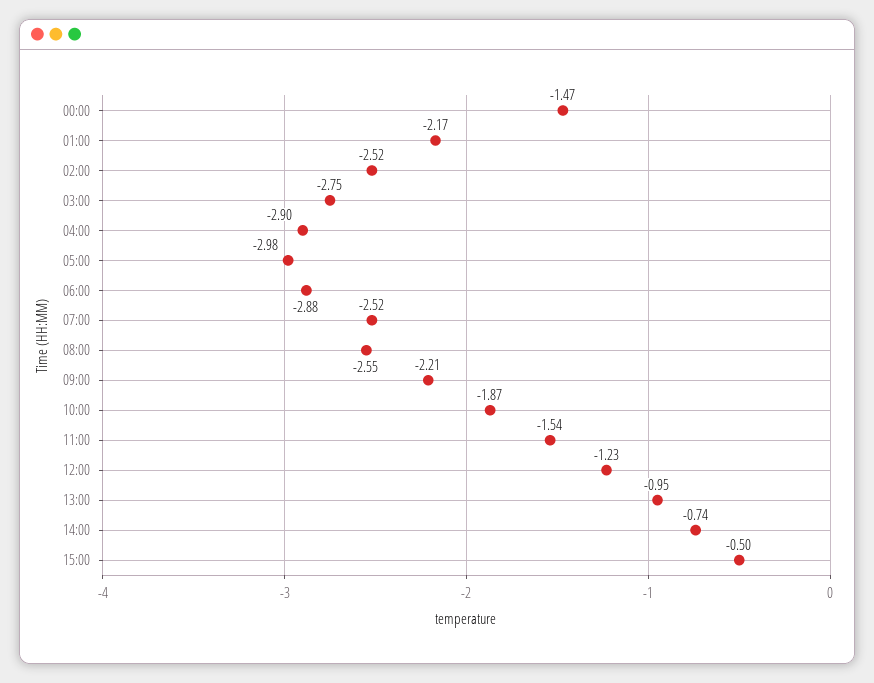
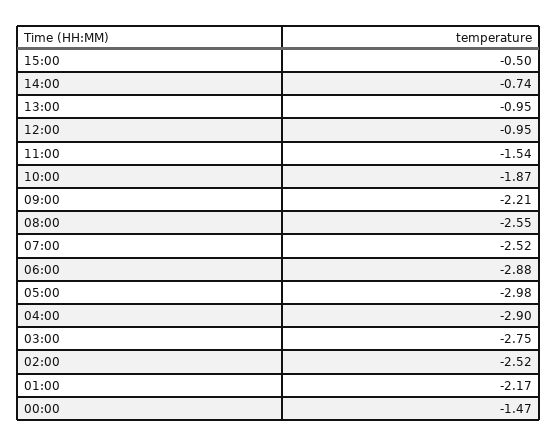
  {
    "00:00": -1.47,
    "01:00": -2.17,
    "02:00": -2.52,
    "03:00": -2.75,
    "04:00": -2.9,
    "05:00": -2.98,
    "06:00": -2.88,
    "07:00": -2.52,
    "08:00": -2.55,
    "09:00": -2.21,
    "10:00": -1.87,
    "11:00": -1.54,
-   "12:00": -1.23,
+   "12:00": -0.95,
    "13:00": -0.95,
    "14:00": -0.74,
    "15:00": -0.5
  }

